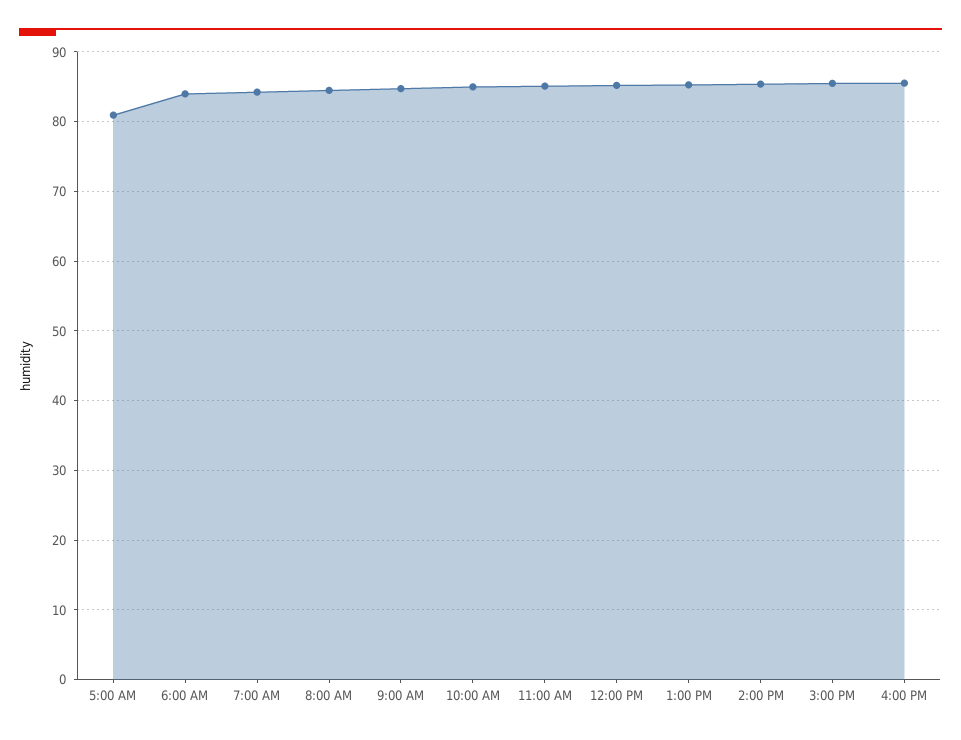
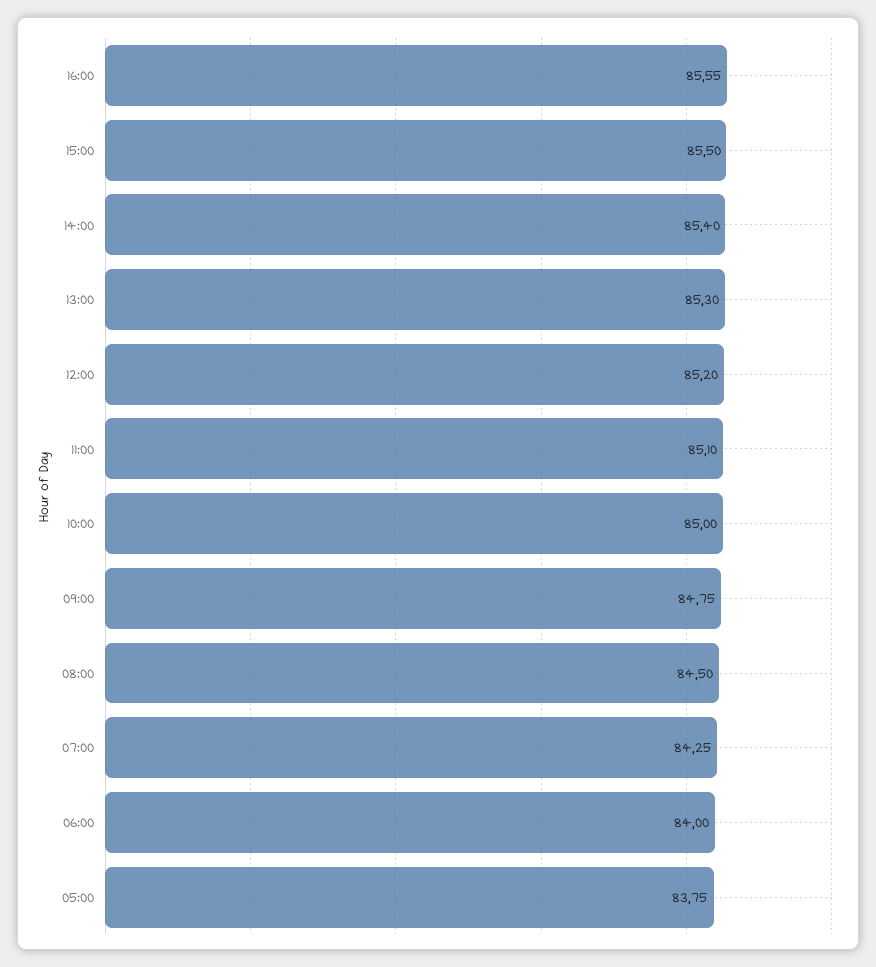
  {
-   "5:00 AM": 81,
+   "5:00 AM": 83.75,
    "6:00 AM": 84,
    "7:00 AM": 84.25,
    "8:00 AM": 84.5,
    "9:00 AM": 84.75,
    "10:00 AM": 85,
    "11:00 AM": 85.1,
    "12:00 PM": 85.2,
    "1:00 PM": 85.3,
    "2:00 PM": 85.4,
    "3:00 PM": 85.5,
    "4:00 PM": 85.55
  }

